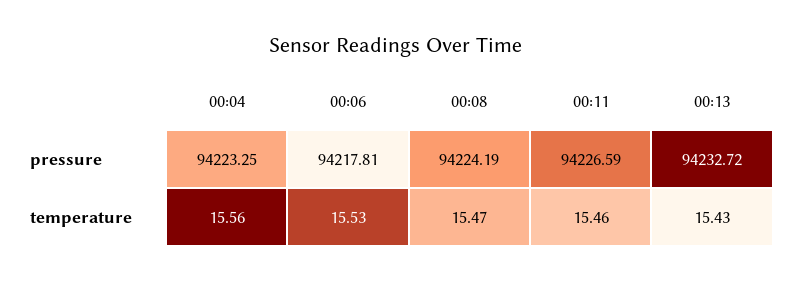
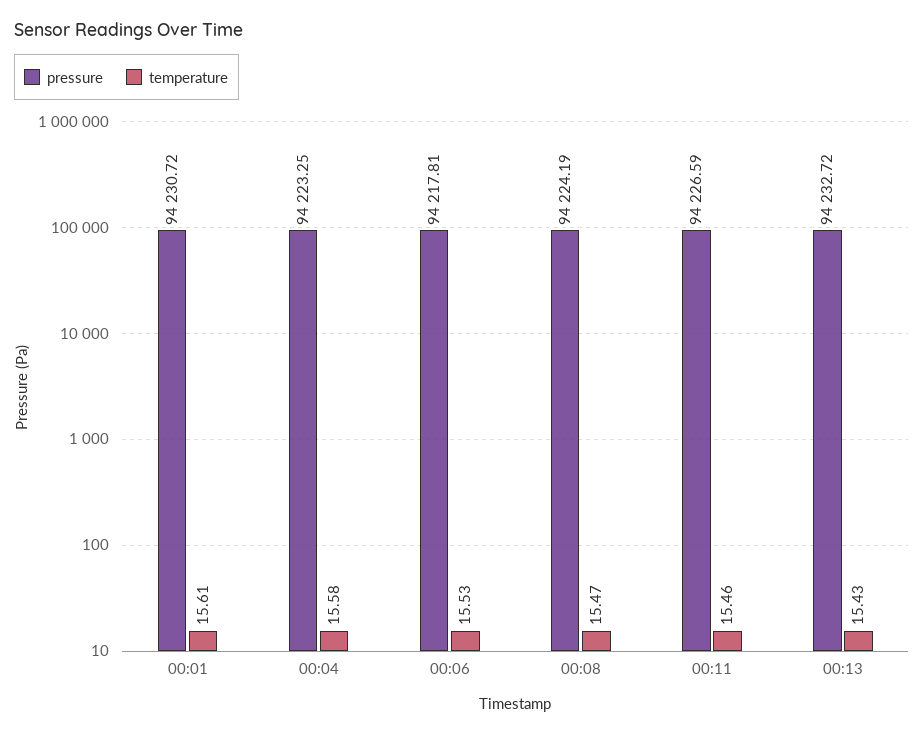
  {
    "pressure": {
      "00:04": 94223.25,
      "00:06": 94217.81,
      "00:08": 94224.19,
      "00:11": 94226.59,
-     "00:13": 94232.72
+     "00:13": 94232.72,
+     "00:01": 94230.72
    },
    "temperature": {
-     "00:04": 15.56,
+     "00:04": 15.58,
      "00:06": 15.53,
      "00:08": 15.47,
      "00:11": 15.46,
-     "00:13": 15.43
+     "00:13": 15.43,
+     "00:01": 15.61
    }
  }

